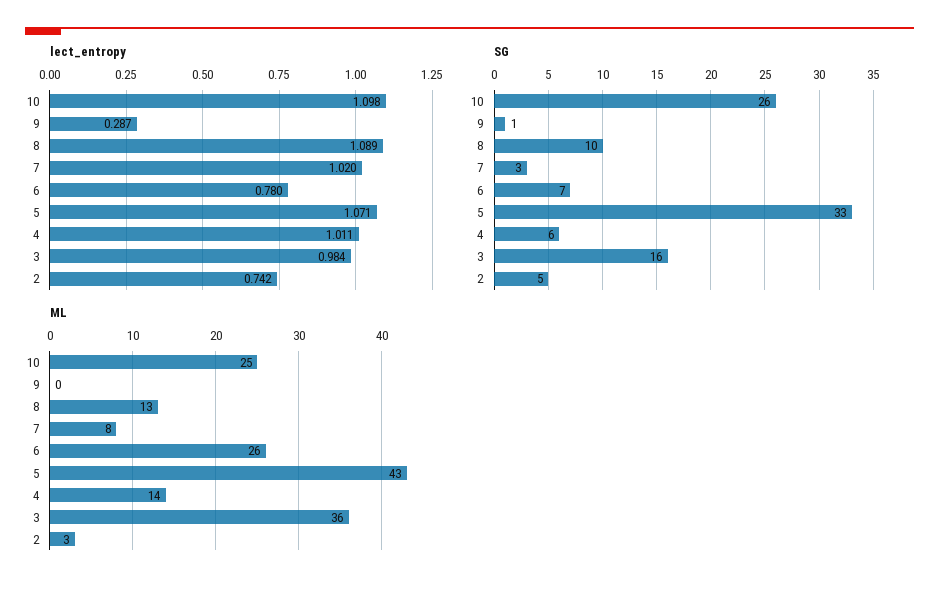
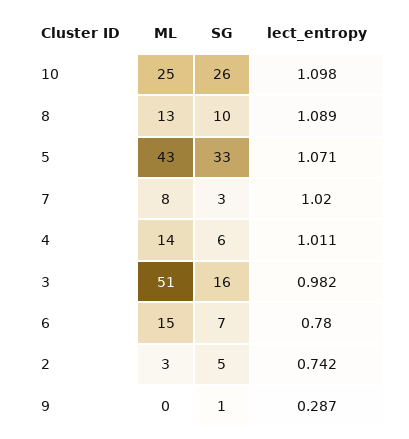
  {
    "lect_entropy": {
      "10": 1.098,
      "9": 0.287,
      "8": 1.089,
      "7": 1.02,
      "6": 0.78,
      "5": 1.071,
      "4": 1.011,
-     "3": 0.984,
+     "3": 0.982,
      "2": 0.742
    },
    "SG": {
      "10": 26,
      "9": 1,
      "8": 10,
      "7": 3,
      "6": 7,
      "5": 33,
      "4": 6,
      "3": 16,
      "2": 5
    },
    "ML": {
      "10": 25,
      "9": 0,
      "8": 13,
      "7": 8,
-     "6": 26,
+     "6": 15,
      "5": 43,
      "4": 14,
-     "3": 36,
+     "3": 51,
      "2": 3
    }
  }

